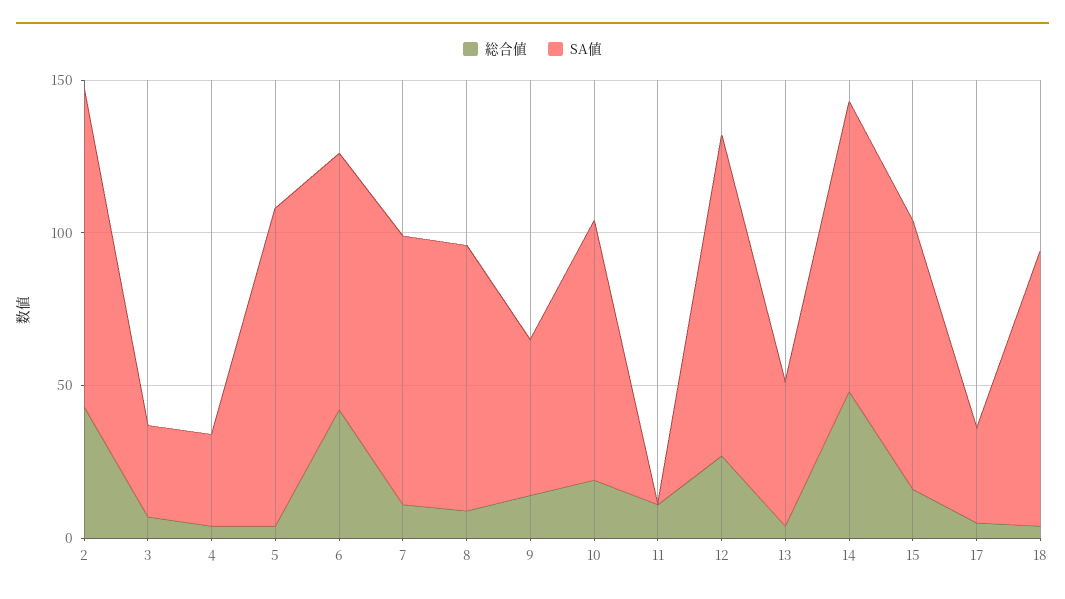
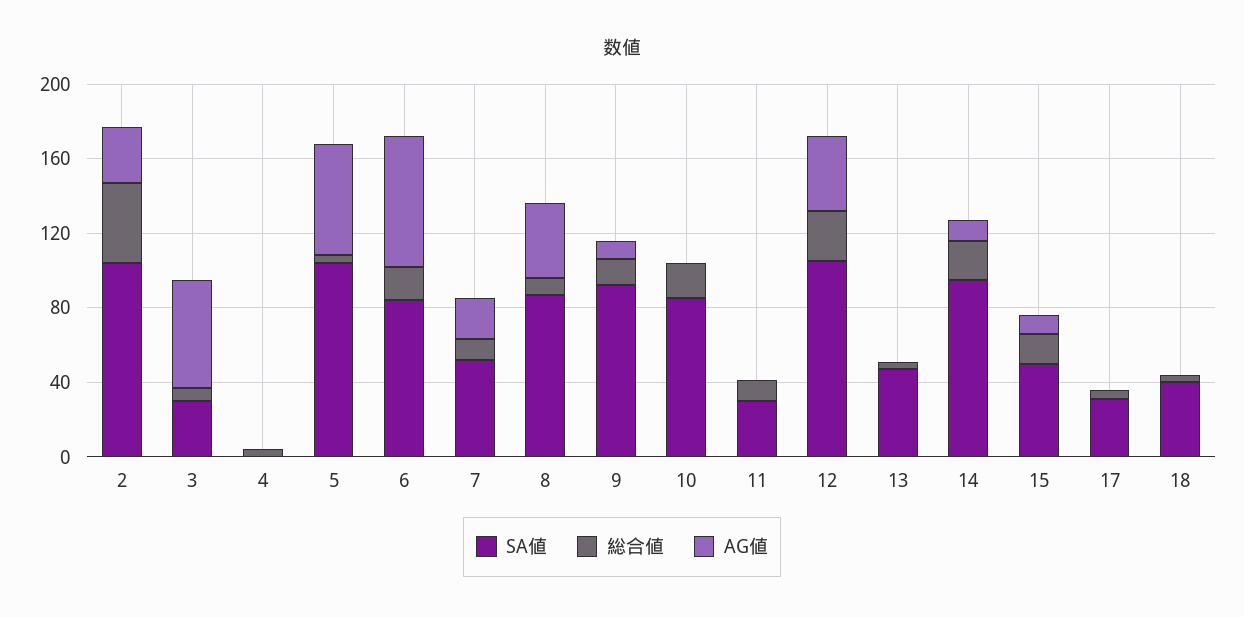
  {
    "総合値": {
      "2": 40,
      "3": 10,
      "4": 0,
      "5": 0,
-     "6": 40,
+     "6": 20,
      "7": 10,
      "8": 10,
      "9": 10,
      "10": 20,
      "11": 10,
      "12": 30,
      "13": 0,
-     "14": 50,
+     "14": 20,
      "15": 20,
      "17": 10,
      "18": 0
    },
    "SA値": {
      "2": 100,
      "3": 30,
-     "4": 30,
+     "4": 0,
      "5": 100,
      "6": 80,
-     "7": 90,
+     "7": 50,
      "8": 90,
-     "9": 50,
+     "9": 90,
      "10": 90,
-     "11": 0,
+     "11": 30,
      "12": 110,
      "13": 50,
      "14": 100,
-     "15": 90,
+     "15": 50,
      "17": 30,
-     "18": 90
+     "18": 40
-   }
+   },
+   "AG値": {
+     "2": 30,
+     "3": 60,
+     "4": 0,
+     "5": 60,
+     "6": 70,
+     "7": 20,
+     "8": 40,
+     "9": 10,
+     "10": 0,
+     "11": 0,
+     "12": 40,
+     "13": 0,
+     "14": 10,
+     "15": 10,
+     "17": 0,
+     "18": 0
+   }
  }

